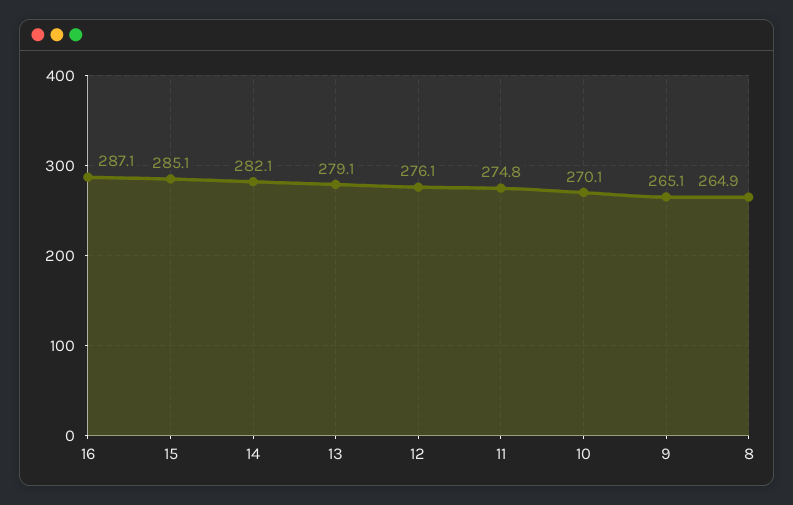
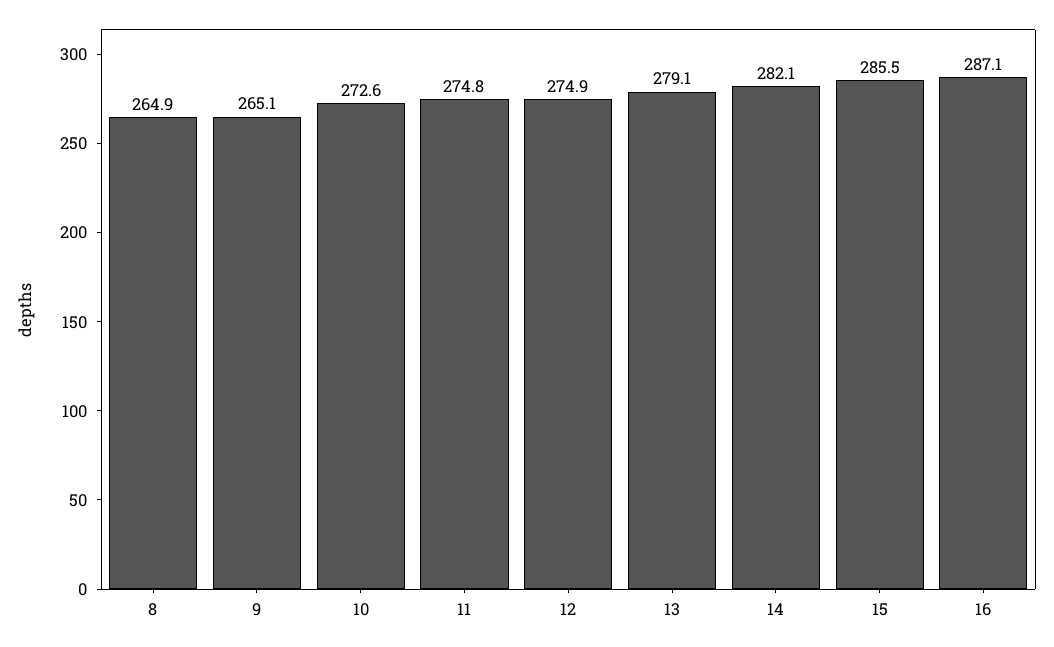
  {
    "16": 287.1,
-   "15": 285.1,
+   "15": 285.5,
    "14": 282.1,
    "13": 279.1,
-   "12": 276.1,
+   "12": 274.9,
    "11": 274.8,
-   "10": 270.1,
+   "10": 272.6,
    "9": 265.1,
    "8": 264.9
  }

